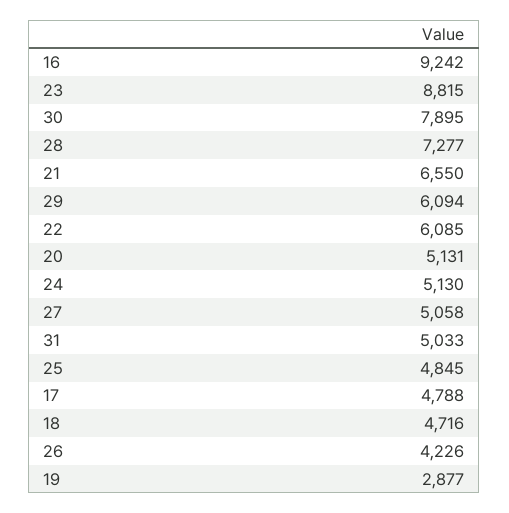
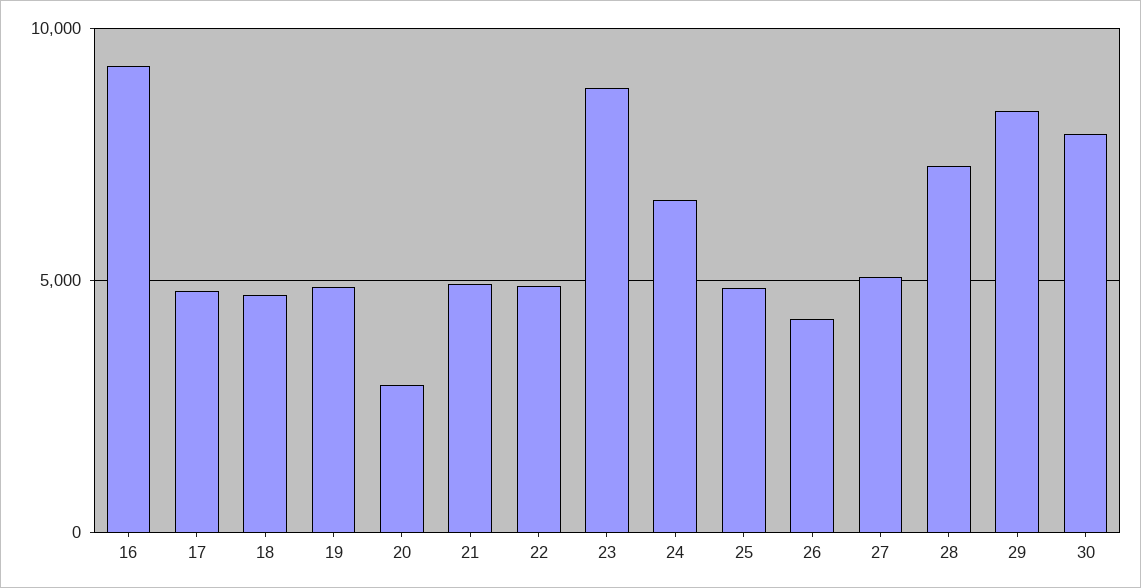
  {
    "16": 9242,
    "23": 8815,
    "30": 7895,
    "28": 7277,
-   "21": 6550,
+   "21": 5000,
-   "29": 6094,
+   "29": 8500,
-   "22": 6085,
+   "22": 5000,
-   "20": 5131,
+   "20": 3000,
-   "24": 5130,
+   "24": 6500,
    "27": 5058,
-   "31": 5033,
    "25": 4845,
    "17": 4788,
    "18": 4716,
    "26": 4226,
-   "19": 2877
+   "19": 5000
  }

